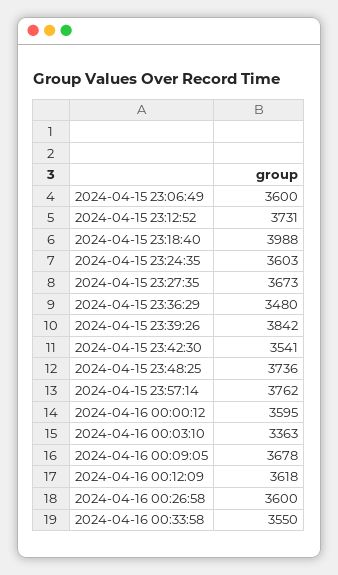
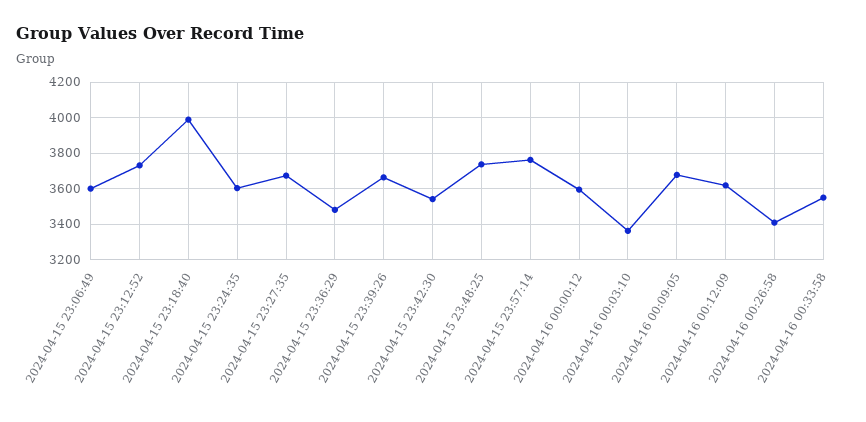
  {
    "2024-04-15 23:06:49": 3600,
    "2024-04-15 23:12:52": 3731,
    "2024-04-15 23:18:40": 3988,
    "2024-04-15 23:24:35": 3603,
    "2024-04-15 23:27:35": 3673,
    "2024-04-15 23:36:29": 3480,
-   "2024-04-15 23:39:26": 3842,
+   "2024-04-15 23:39:26": 3650,
    "2024-04-15 23:42:30": 3541,
    "2024-04-15 23:48:25": 3736,
    "2024-04-15 23:57:14": 3762,
    "2024-04-16 00:00:12": 3595,
    "2024-04-16 00:03:10": 3363,
    "2024-04-16 00:09:05": 3678,
    "2024-04-16 00:12:09": 3618,
-   "2024-04-16 00:26:58": 3600,
+   "2024-04-16 00:26:58": 3400,
    "2024-04-16 00:33:58": 3550
  }

